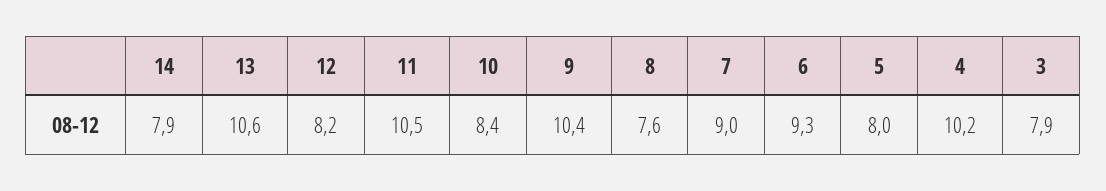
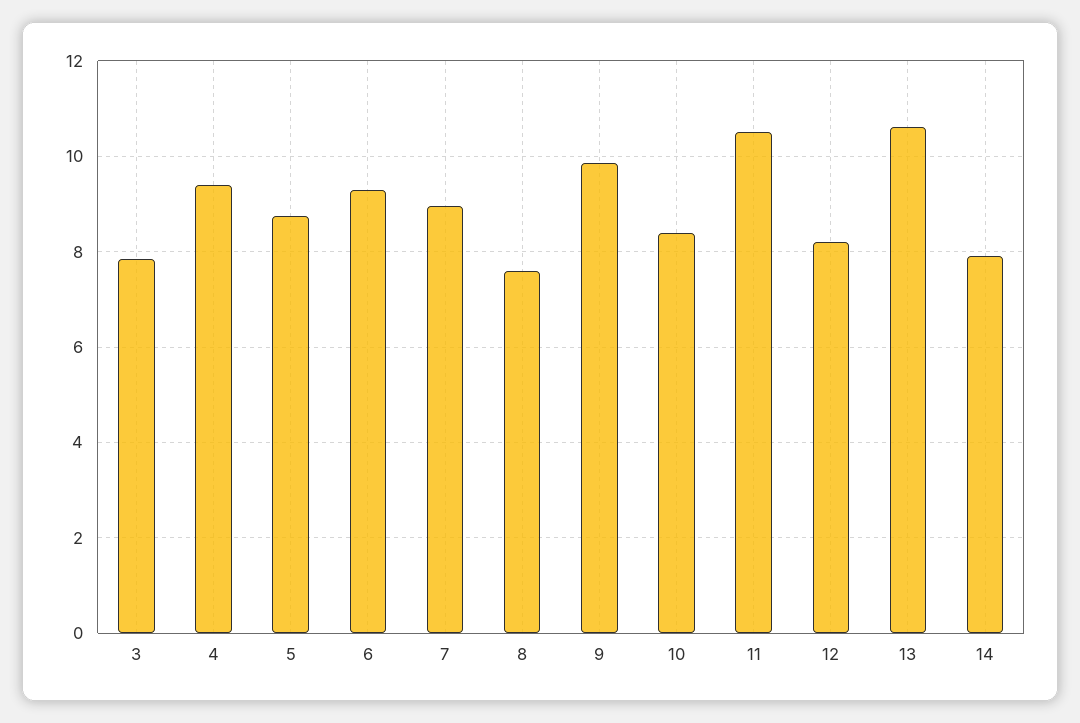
  {
    "14": 7.9,
    "13": 10.6,
    "12": 8.2,
    "11": 10.5,
    "10": 8.4,
-   "9": 10.4,
+   "9": 9.8,
    "8": 7.6,
    "7": 9,
    "6": 9.3,
-   "5": 8,
+   "5": 8.8,
-   "4": 10.2,
+   "4": 9.4,
    "3": 7.9
  }

